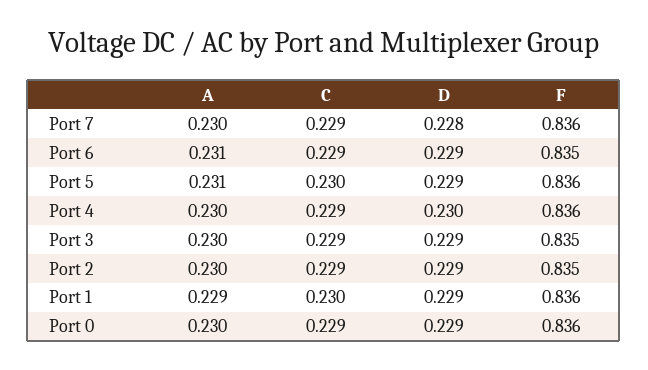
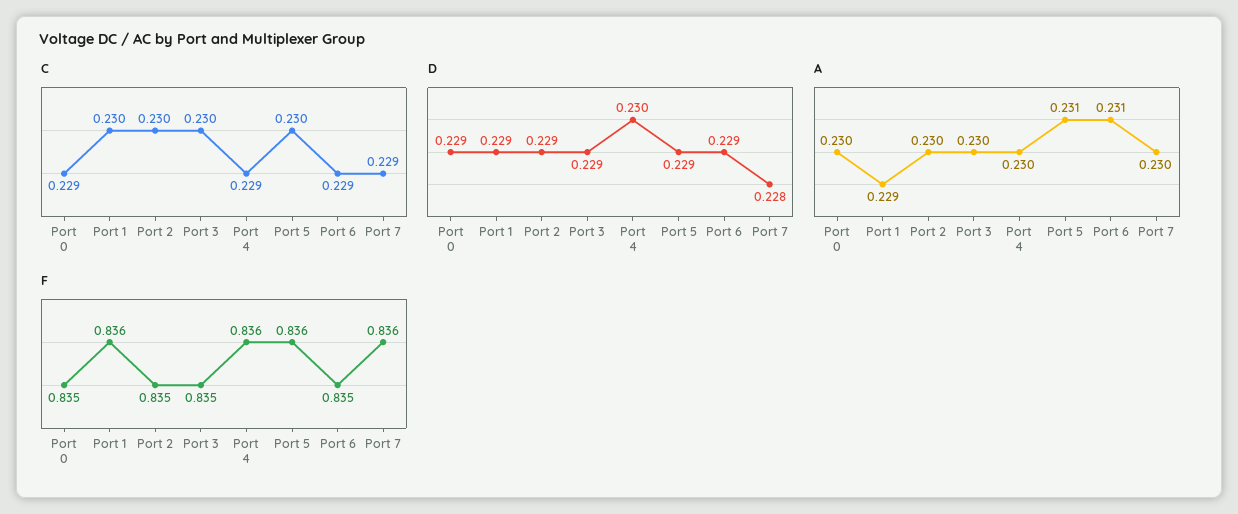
  {
    "A": {
      "Port 7": 0.23,
      "Port 6": 0.231,
      "Port 5": 0.231,
      "Port 4": 0.23,
      "Port 3": 0.23,
      "Port 2": 0.23,
      "Port 1": 0.229,
      "Port 0": 0.23
    },
    "C": {
      "Port 7": 0.229,
      "Port 6": 0.229,
      "Port 5": 0.23,
      "Port 4": 0.229,
-     "Port 3": 0.229,
+     "Port 3": 0.23,
-     "Port 2": 0.229,
+     "Port 2": 0.23,
      "Port 1": 0.23,
      "Port 0": 0.229
    },
    "D": {
      "Port 7": 0.228,
      "Port 6": 0.229,
      "Port 5": 0.229,
      "Port 4": 0.23,
      "Port 3": 0.229,
      "Port 2": 0.229,
      "Port 1": 0.229,
      "Port 0": 0.229
    },
    "F": {
      "Port 7": 0.836,
      "Port 6": 0.835,
      "Port 5": 0.836,
      "Port 4": 0.836,
      "Port 3": 0.835,
      "Port 2": 0.835,
      "Port 1": 0.836,
-     "Port 0": 0.836
+     "Port 0": 0.835
    }
  }

